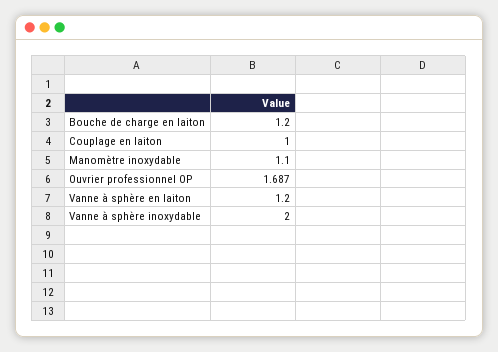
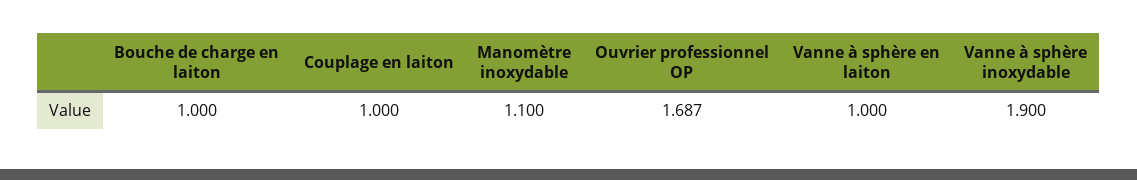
  {
-   "Bouche de charge en laiton": 1.2,
+   "Bouche de charge en laiton": 1,
    "Couplage en laiton": 1,
    "Manomètre inoxydable": 1.1,
    "Ouvrier professionnel OP": 1.687,
-   "Vanne à sphère en laiton": 1.2,
+   "Vanne à sphère en laiton": 1,
-   "Vanne à sphère inoxydable": 2
+   "Vanne à sphère inoxydable": 1.9
  }

